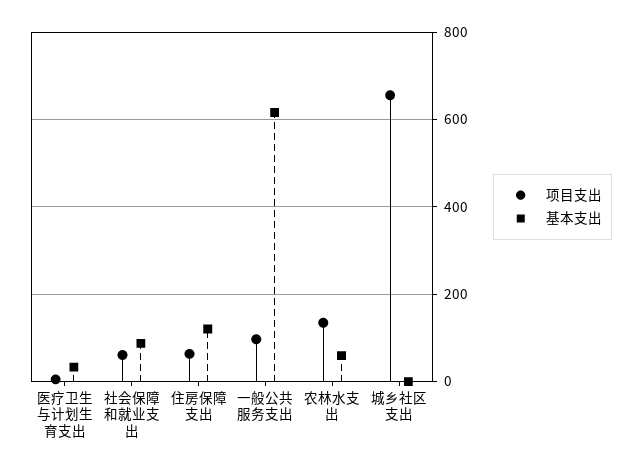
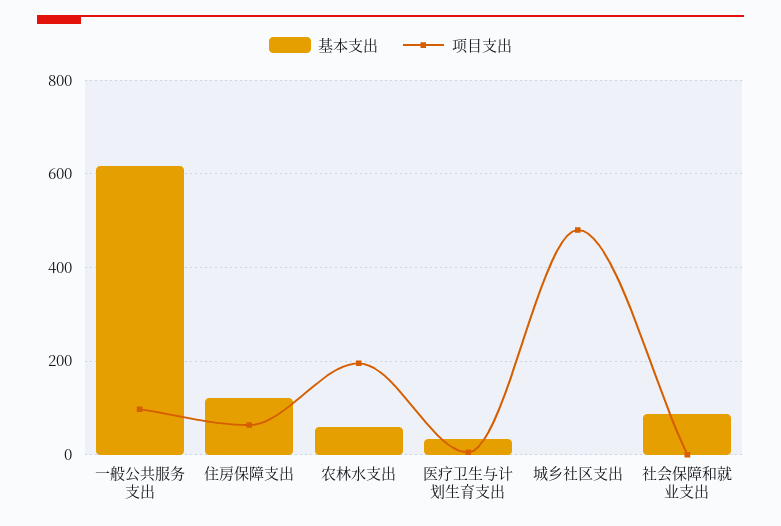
  {
    "项目支出": {
      "医疗卫生与计划生育支出": 0,
-     "社会保障和就业支出": 60,
+     "社会保障和就业支出": 0,
      "住房保障支出": 60,
      "一般公共服务支出": 100,
-     "农林水支出": 140,
+     "农林水支出": 200,
-     "城乡社区支出": 660
+     "城乡社区支出": 480
    },
    "基本支出": {
      "医疗卫生与计划生育支出": 40,
      "社会保障和就业支出": 80,
      "住房保障支出": 120,
      "一般公共服务支出": 620,
      "农林水支出": 60,
      "城乡社区支出": 0
    }
  }

